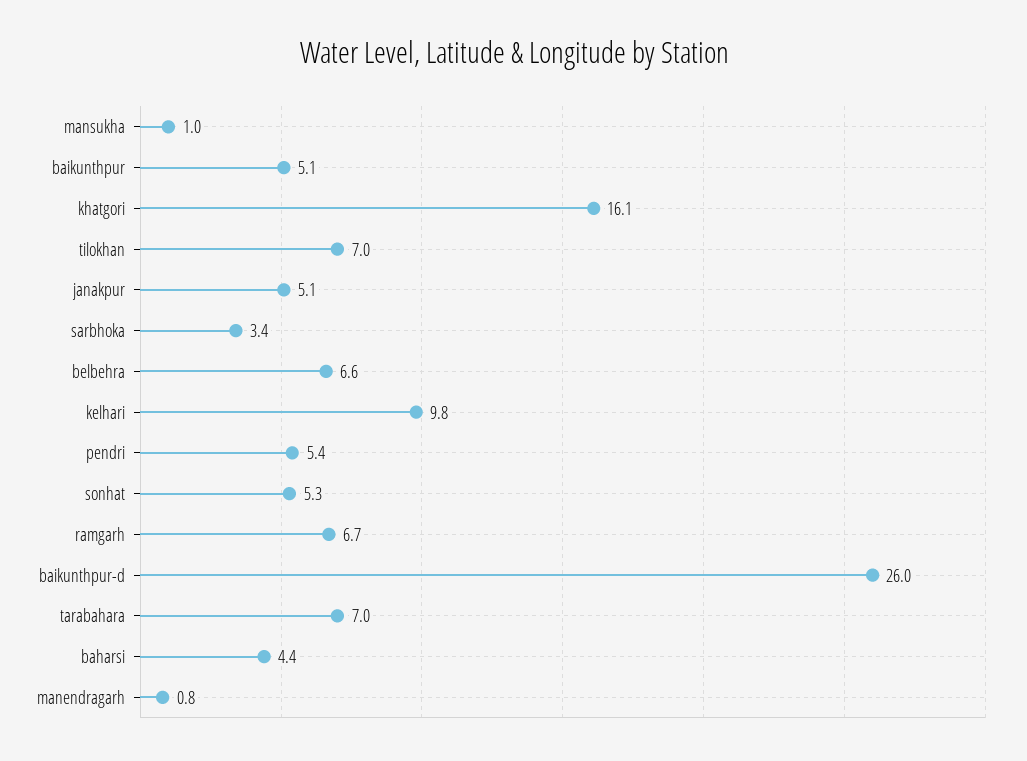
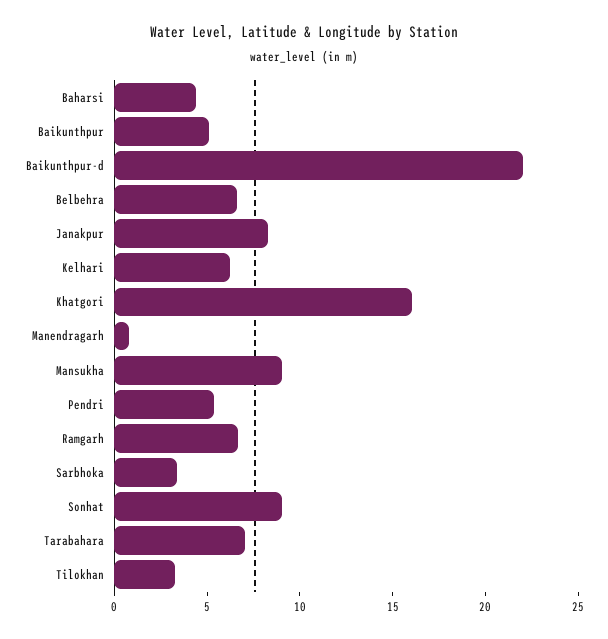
  {
-   "mansukha": 1,
+   "mansukha": 9,
    "baikunthpur": 5.1,
    "khatgori": 16.1,
-   "tilokhan": 7,
+   "tilokhan": 3,
-   "janakpur": 5.1,
+   "janakpur": 8,
    "sarbhoka": 3.4,
    "belbehra": 6.6,
-   "kelhari": 9.8,
+   "kelhari": 6,
    "pendri": 5.4,
-   "sonhat": 5.3,
+   "sonhat": 9,
    "ramgarh": 6.7,
-   "baikunthpur-d": 26,
+   "baikunthpur-d": 22,
    "tarabahara": 7,
    "baharsi": 4.4,
    "manendragarh": 0.8
  }

